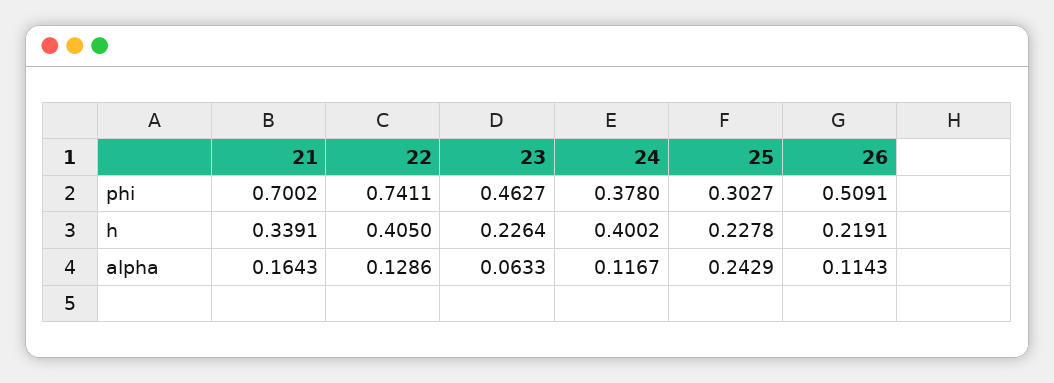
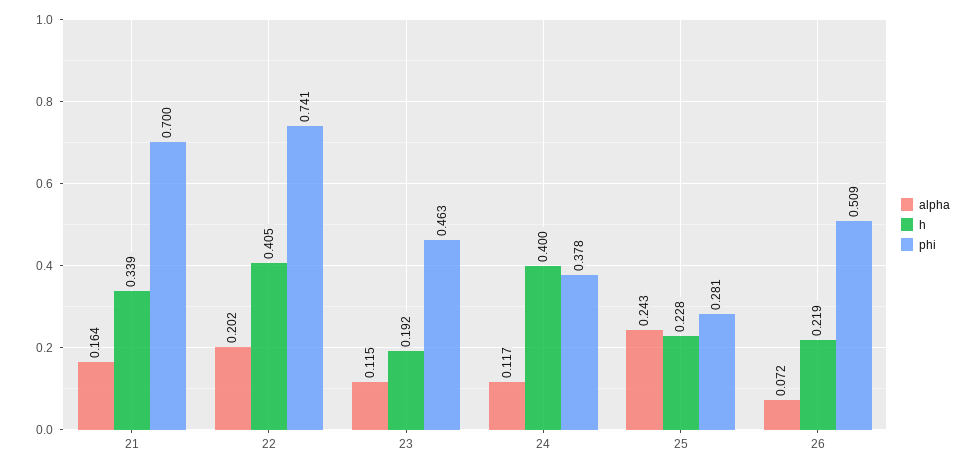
  {
    "phi": {
      "21": 0.7002,
      "22": 0.7411,
      "23": 0.4627,
      "24": 0.378,
-     "25": 0.3027,
+     "25": 0.281,
      "26": 0.5091
    },
    "h": {
      "21": 0.3391,
      "22": 0.405,
-     "23": 0.2264,
+     "23": 0.192,
      "24": 0.4002,
      "25": 0.2278,
      "26": 0.2191
    },
    "alpha": {
      "21": 0.1643,
-     "22": 0.1286,
+     "22": 0.202,
-     "23": 0.0633,
+     "23": 0.115,
      "24": 0.1167,
      "25": 0.2429,
-     "26": 0.1143
+     "26": 0.072
    }
  }

